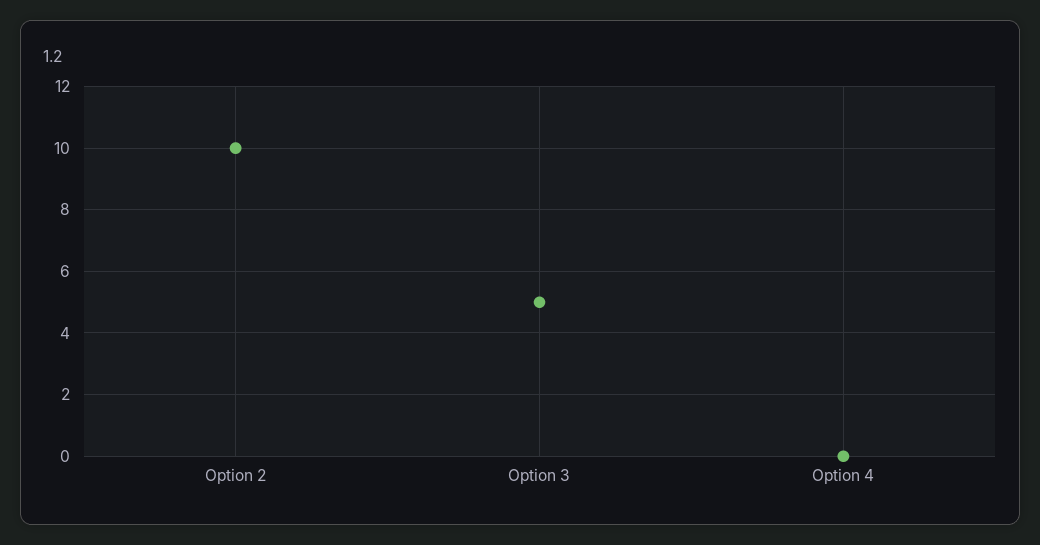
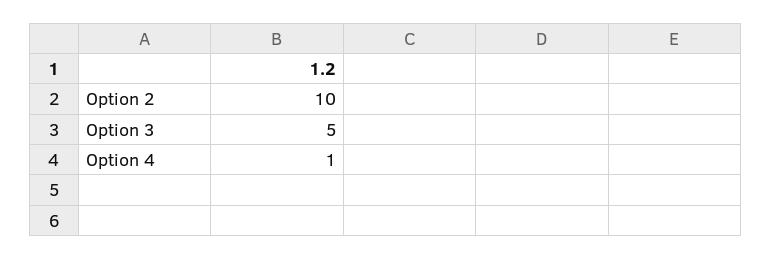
  {
    "Option 2": 10,
    "Option 3": 5,
-   "Option 4": 0
+   "Option 4": 1
  }

